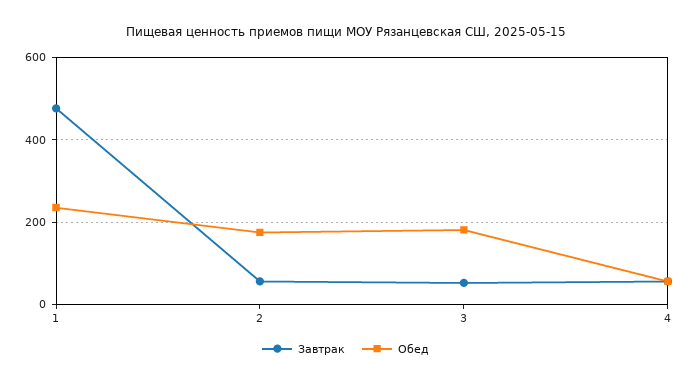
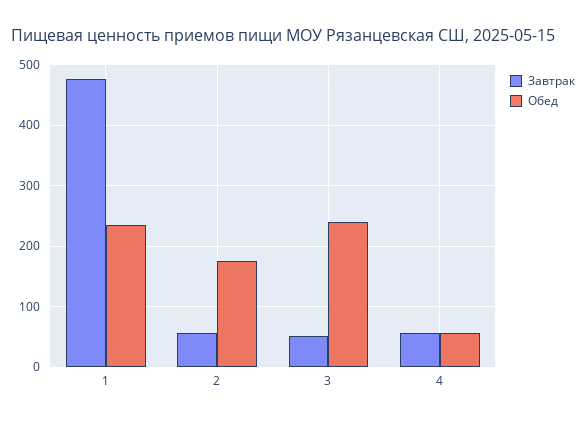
  {
    "Завтрак": {
      "1": 480,
      "2": 60,
      "3": 50,
      "4": 60
    },
    "Обед": {
      "1": 240,
      "2": 180,
-     "3": 180,
+     "3": 240,
      "4": 60
    }
  }

